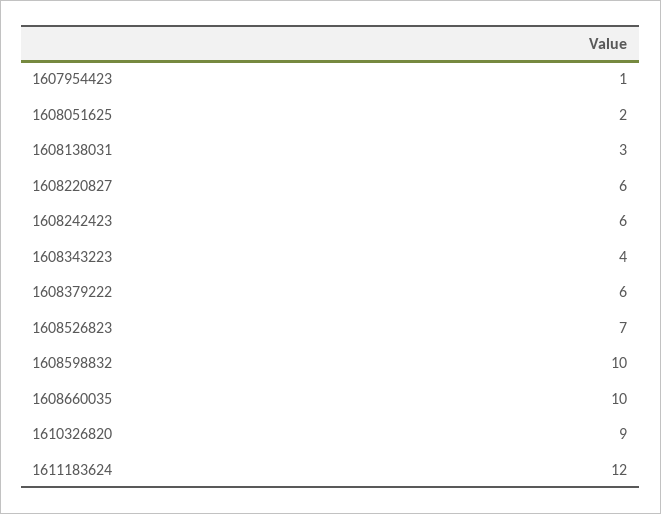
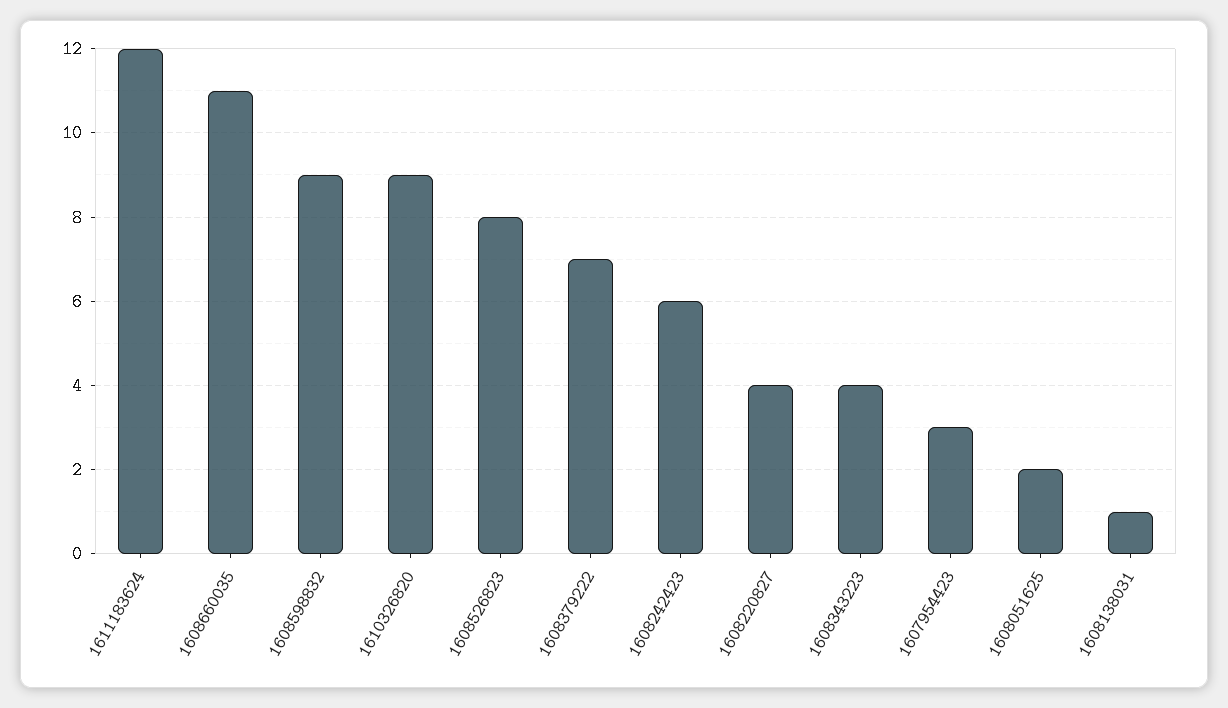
  {
-   "1607954423": 1,
+   "1607954423": 3,
    "1608051625": 2,
-   "1608138031": 3,
+   "1608138031": 1,
-   "1608220827": 6,
+   "1608220827": 4,
    "1608242423": 6,
    "1608343223": 4,
-   "1608379222": 6,
+   "1608379222": 7,
-   "1608526823": 7,
+   "1608526823": 8,
-   "1608598832": 10,
+   "1608598832": 9,
-   "1608660035": 10,
+   "1608660035": 11,
    "1610326820": 9,
    "1611183624": 12
  }

